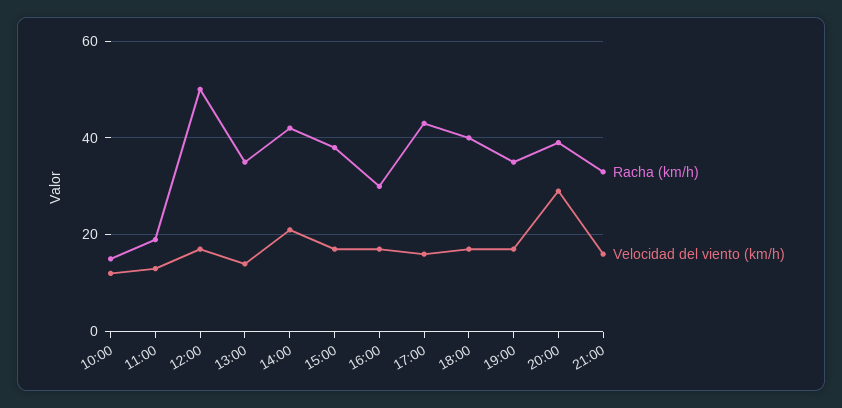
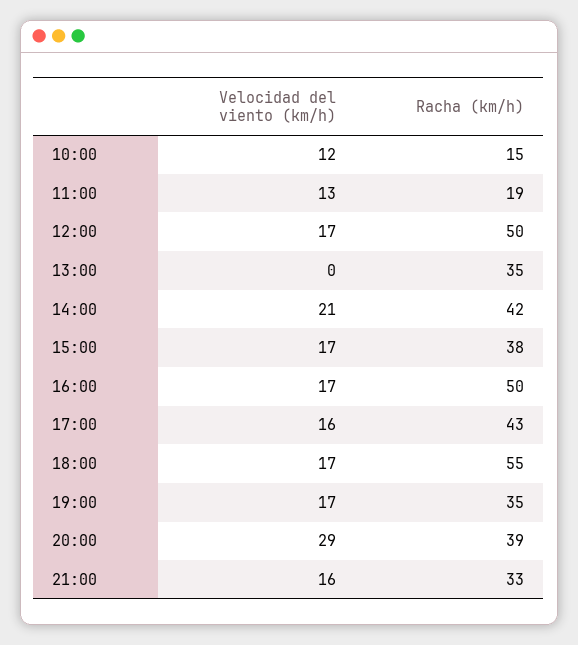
  {
    "Racha (km/h)": {
      "10:00": 15,
      "11:00": 19,
      "12:00": 50,
      "13:00": 35,
      "14:00": 42,
      "15:00": 38,
-     "16:00": 30,
+     "16:00": 50,
      "17:00": 43,
-     "18:00": 40,
+     "18:00": 55,
      "19:00": 35,
      "20:00": 39,
      "21:00": 33
    },
    "Velocidad del viento (km/h)": {
      "10:00": 12,
      "11:00": 13,
      "12:00": 17,
-     "13:00": 15,
+     "13:00": 0,
      "14:00": 21,
      "15:00": 17,
      "16:00": 17,
      "17:00": 16,
      "18:00": 17,
      "19:00": 17,
      "20:00": 29,
      "21:00": 16
    }
  }

